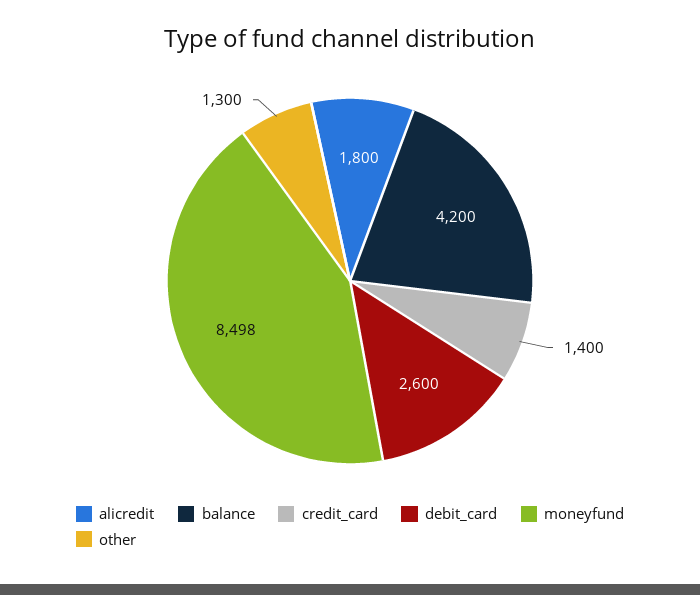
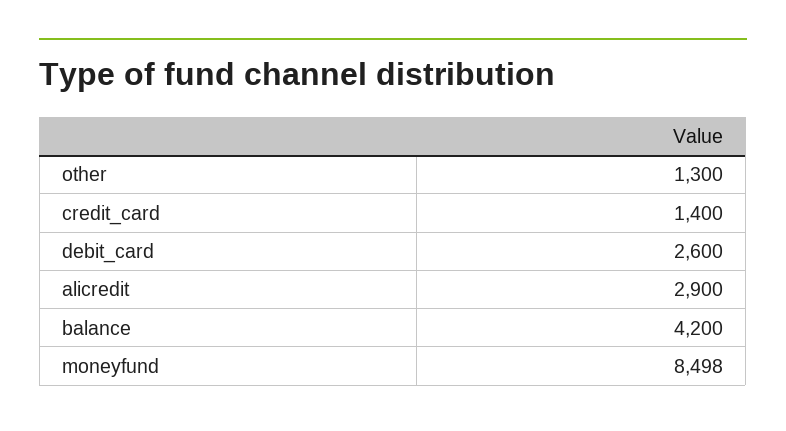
  {
-   "alicredit": 1800,
+   "alicredit": 2900,
    "balance": 4200,
    "credit_card": 1400,
    "debit_card": 2600,
    "moneyfund": 8498,
    "other": 1300
  }

